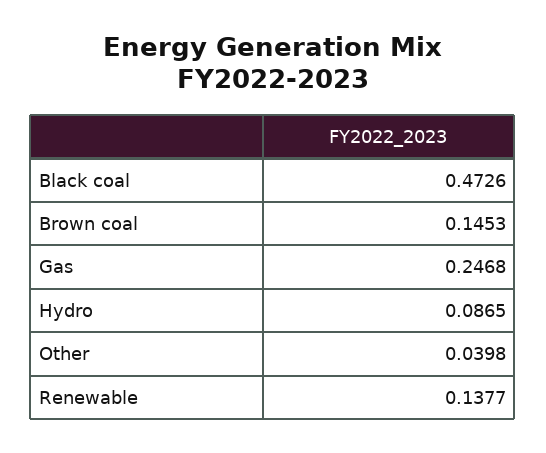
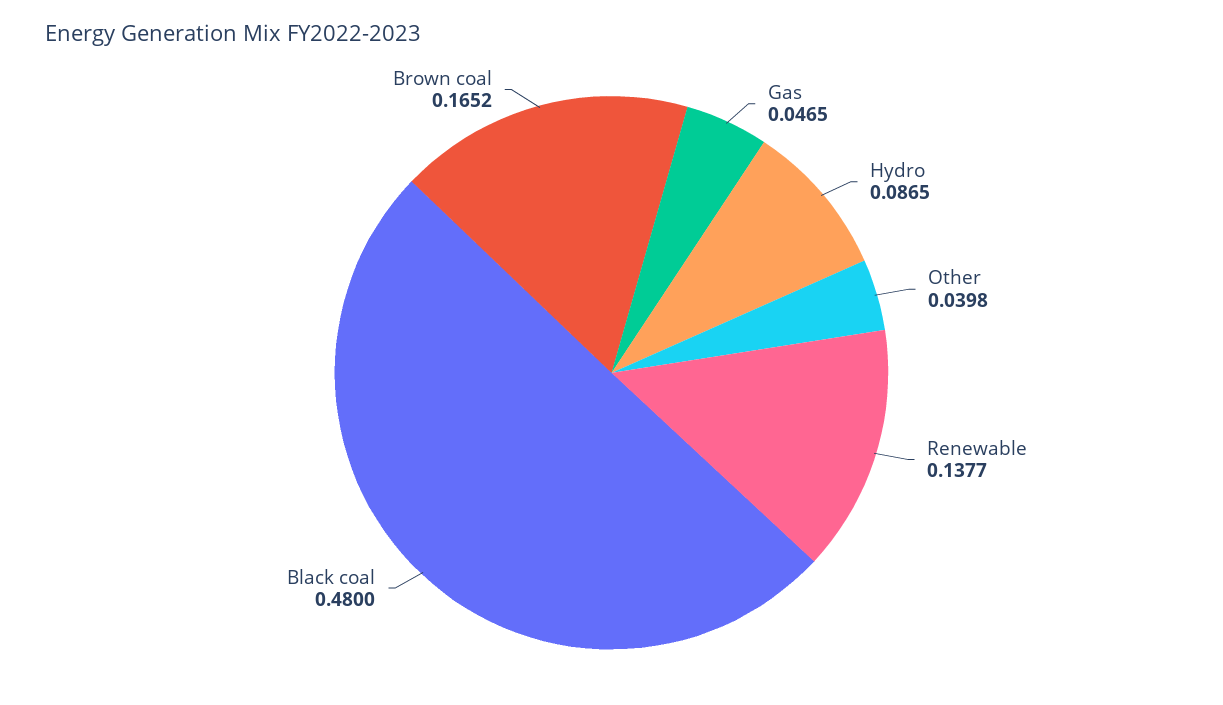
  {
-   "Black coal": 0.4726,
+   "Black coal": 0.48,
-   "Brown coal": 0.1453,
+   "Brown coal": 0.1652,
-   "Gas": 0.2468,
+   "Gas": 0.0465,
    "Hydro": 0.0865,
    "Other": 0.0398,
    "Renewable": 0.1377
  }

